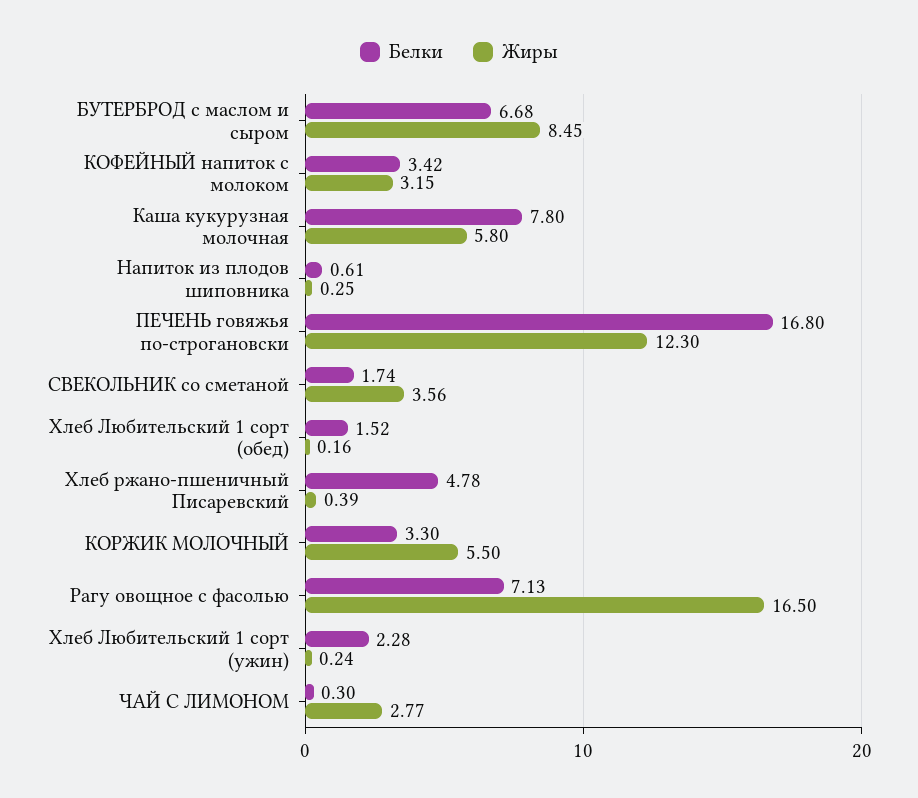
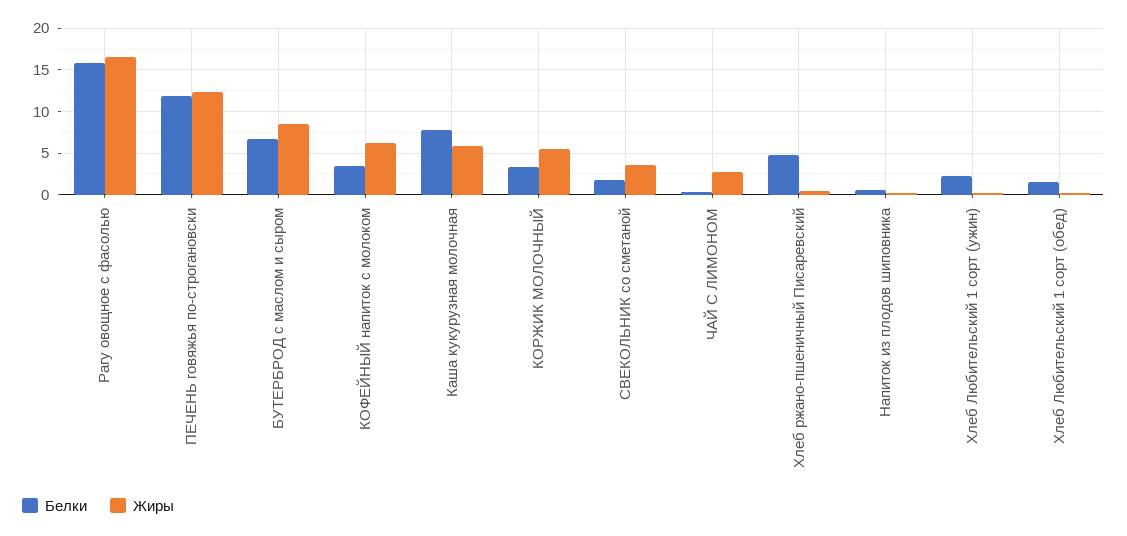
  {
    "Белки": {
      "БУТЕРБРОД с маслом и сыром": 6.68,
      "КОФЕЙНЫЙ напиток с молоком": 3.42,
      "Каша кукурузная молочная": 7.8,
      "Напиток из плодов шиповника": 0.61,
-     "ПЕЧЕНЬ говяжья по-строгановски": 16.8,
+     "ПЕЧЕНЬ говяжья по-строгановски": 12,
      "СВЕКОЛЬНИК со сметаной": 1.74,
      "Хлеб Любительский 1 сорт (обед)": 1.52,
      "Хлеб ржано-пшеничный Писаревский": 4.78,
      "КОРЖИК МОЛОЧНЫЙ": 3.3,
-     "Рагу овощное с фасолью": 7.13,
+     "Рагу овощное с фасолью": 16,
      "Хлеб Любительский 1 сорт (ужин)": 2.28,
      "ЧАЙ С ЛИМОНОМ": 0.3
    },
    "Жиры": {
      "БУТЕРБРОД с маслом и сыром": 8.45,
-     "КОФЕЙНЫЙ напиток с молоком": 3.15,
+     "КОФЕЙНЫЙ напиток с молоком": 6,
      "Каша кукурузная молочная": 5.8,
      "Напиток из плодов шиповника": 0.25,
      "ПЕЧЕНЬ говяжья по-строгановски": 12.3,
      "СВЕКОЛЬНИК со сметаной": 3.56,
      "Хлеб Любительский 1 сорт (обед)": 0.16,
      "Хлеб ржано-пшеничный Писаревский": 0.39,
      "КОРЖИК МОЛОЧНЫЙ": 5.5,
      "Рагу овощное с фасолью": 16.5,
      "Хлеб Любительский 1 сорт (ужин)": 0.24,
      "ЧАЙ С ЛИМОНОМ": 2.77
    }
  }

